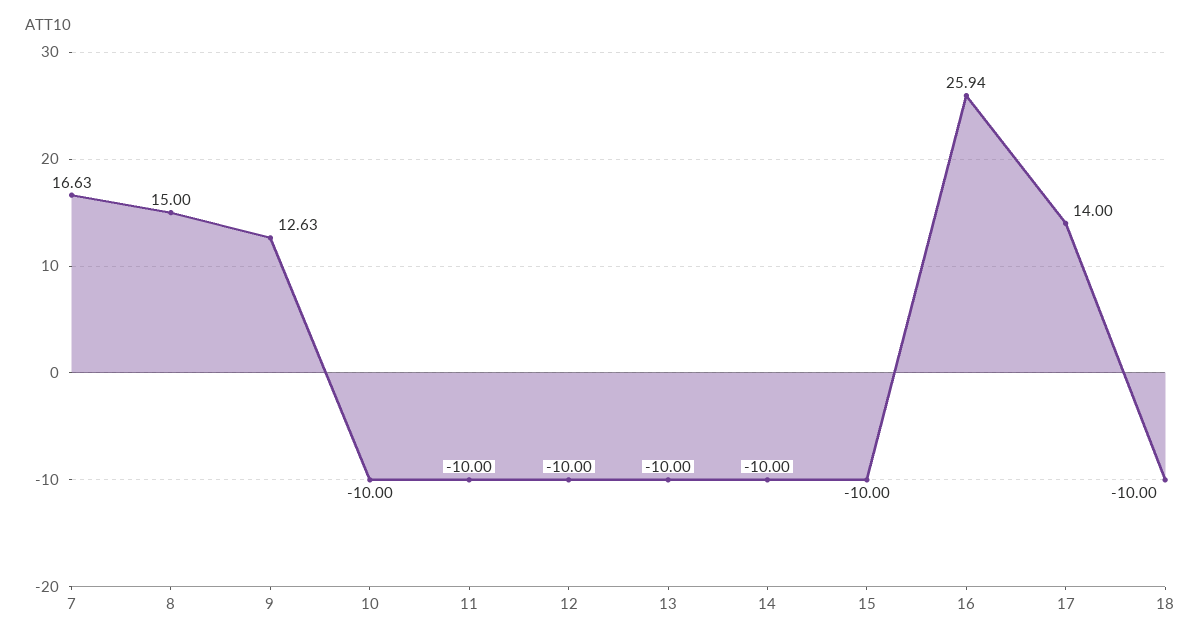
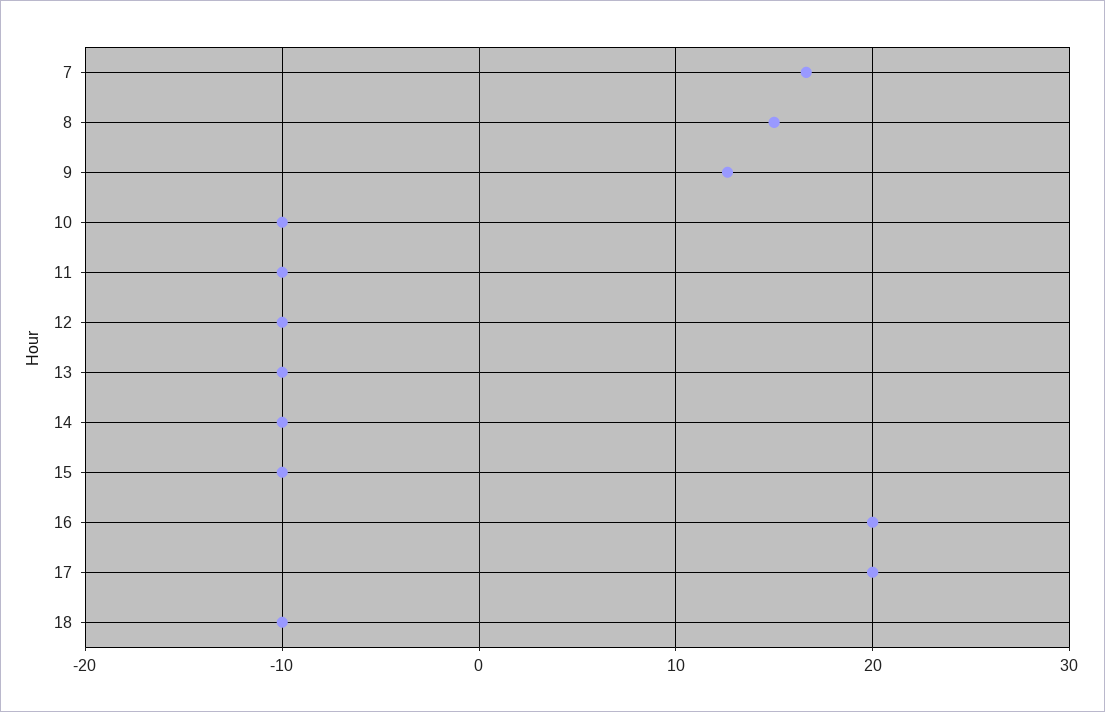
  {
    "7": 16.63,
    "8": 15,
    "9": 12.63,
    "10": -10,
    "11": -10,
    "12": -10,
    "13": -10,
    "14": -10,
    "15": -10,
-   "16": 25.94,
+   "16": 20,
-   "17": 14,
+   "17": 20,
    "18": -10
  }

